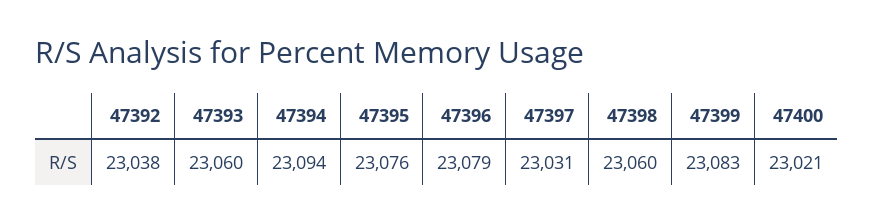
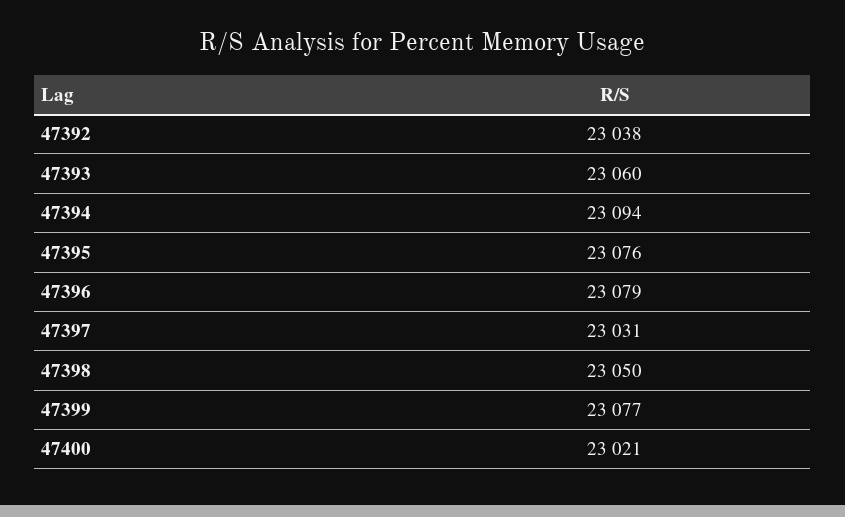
  {
    "47392": 23038,
    "47393": 23060,
    "47394": 23094,
    "47395": 23076,
    "47396": 23079,
    "47397": 23031,
-   "47398": 23060,
+   "47398": 23050,
-   "47399": 23083,
+   "47399": 23077,
    "47400": 23021
  }

